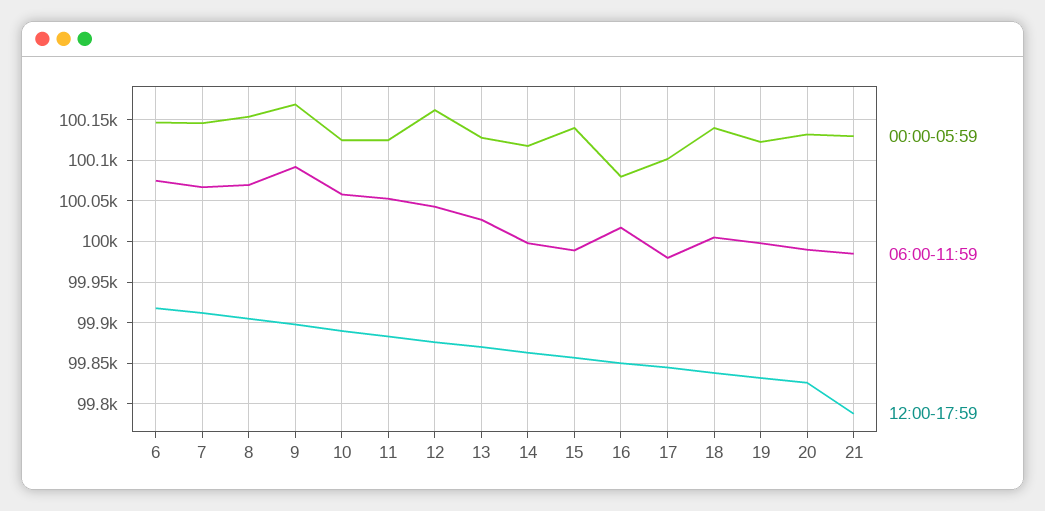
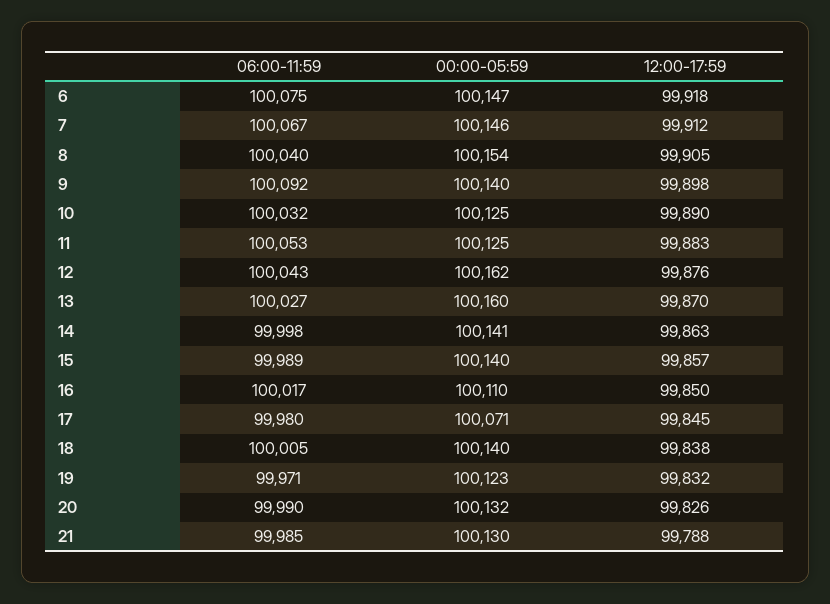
  {
    "00:00-05:59": {
      "6": 100147,
      "7": 100146,
      "8": 100154,
-     "9": 100170,
+     "9": 100140,
      "10": 100125,
      "11": 100125,
      "12": 100162,
-     "13": 100130,
+     "13": 100160,
-     "14": 100120,
+     "14": 100141,
      "15": 100140,
-     "16": 100080,
+     "16": 100110,
-     "17": 100100,
+     "17": 100071,
      "18": 100140,
      "19": 100123,
      "20": 100132,
      "21": 100130
    },
    "06:00-11:59": {
      "6": 100075,
      "7": 100067,
-     "8": 100070,
+     "8": 100040,
      "9": 100092,
-     "10": 100060,
+     "10": 100032,
      "11": 100053,
      "12": 100043,
      "13": 100027,
      "14": 99998,
      "15": 99989,
      "16": 100017,
      "17": 99980,
      "18": 100005,
-     "19": 100000,
+     "19": 99971,
      "20": 99990,
      "21": 99985
    },
    "12:00-17:59": {
      "6": 99918,
      "7": 99912,
      "8": 99905,
      "9": 99898,
      "10": 99890,
      "11": 99883,
      "12": 99876,
      "13": 99870,
      "14": 99863,
      "15": 99857,
      "16": 99850,
      "17": 99845,
      "18": 99838,
      "19": 99832,
      "20": 99826,
      "21": 99788
    }
  }

